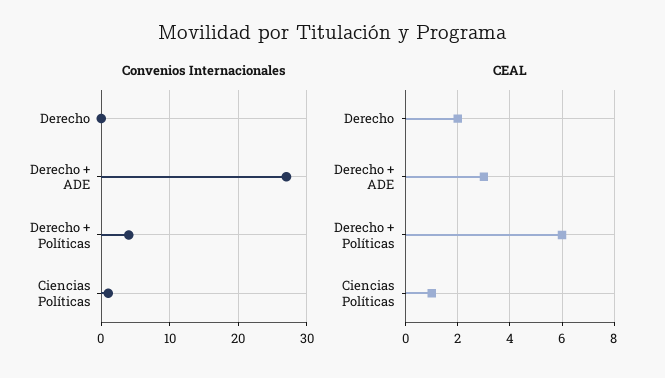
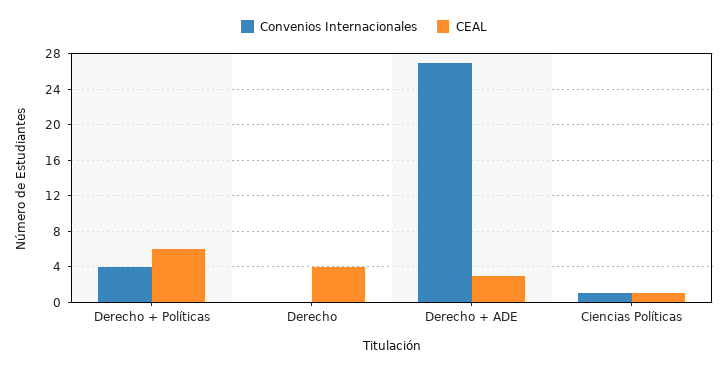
  {
    "Convenios Internacionales": {
      "Derecho": 0,
      "Derecho + ADE": 27,
      "Derecho + Políticas": 4,
      "Ciencias Políticas": 1
    },
    "CEAL": {
-     "Derecho": 2,
+     "Derecho": 4,
      "Derecho + ADE": 3,
      "Derecho + Políticas": 6,
      "Ciencias Políticas": 1
    }
  }

